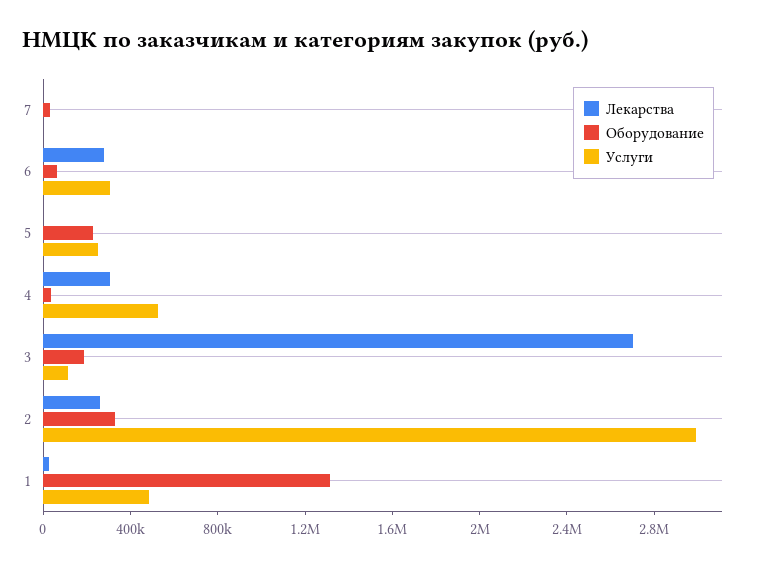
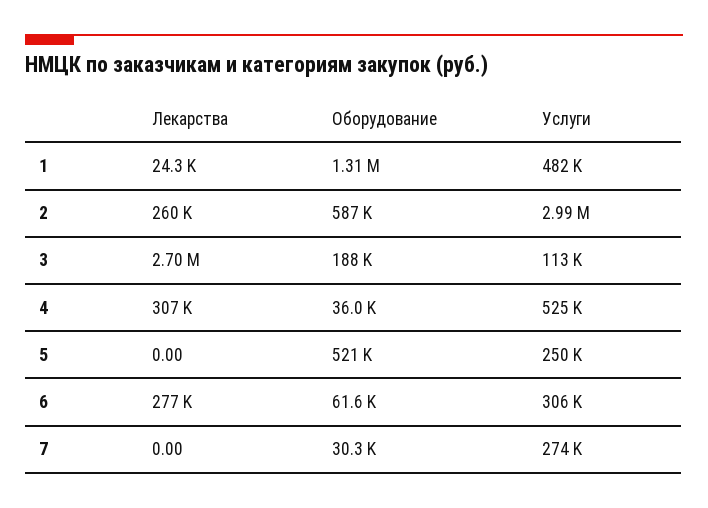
  {
    "Лекарства": {
      "7": 0,
      "6": 277000,
      "5": 0,
      "4": 307000,
      "3": 2700000,
      "2": 260000,
      "1": 24300
    },
    "Оборудование": {
      "7": 30300,
      "6": 61600,
-     "5": 200000,
+     "5": 521000,
      "4": 36000,
      "3": 188000,
-     "2": 300000,
+     "2": 587000,
      "1": 1310000
    },
    "Услуги": {
-     "7": 0,
+     "7": 274000,
      "6": 306000,
      "5": 250000,
      "4": 525000,
      "3": 113000,
      "2": 2990000,
      "1": 482000
    }
  }

